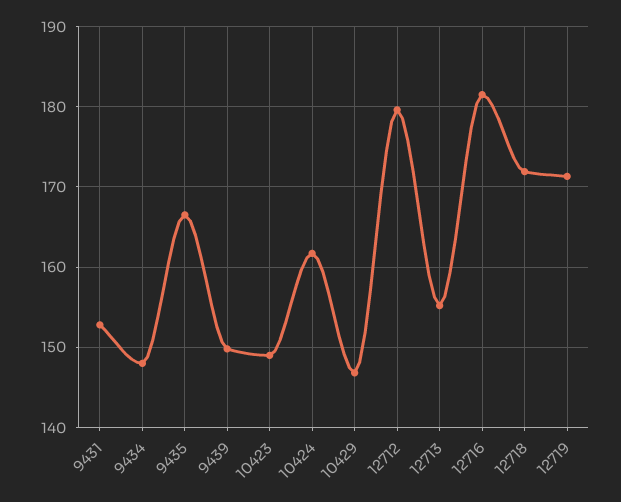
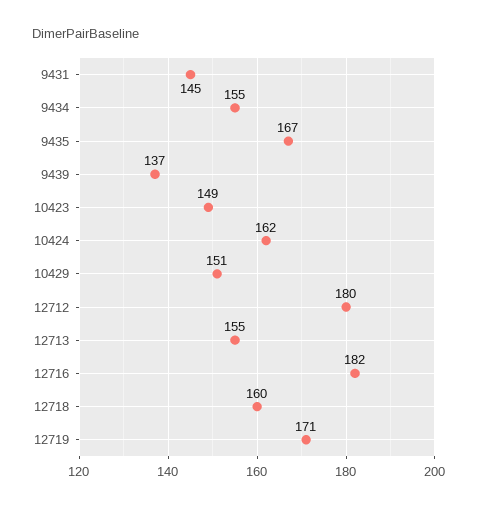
  {
-   "9431": 153,
+   "9431": 145,
-   "9434": 148,
+   "9434": 155,
    "9435": 167,
-   "9439": 150,
+   "9439": 137,
    "10423": 149,
    "10424": 162,
-   "10429": 147,
+   "10429": 151,
    "12712": 180,
    "12713": 155,
    "12716": 182,
-   "12718": 172,
+   "12718": 160,
    "12719": 171
  }

